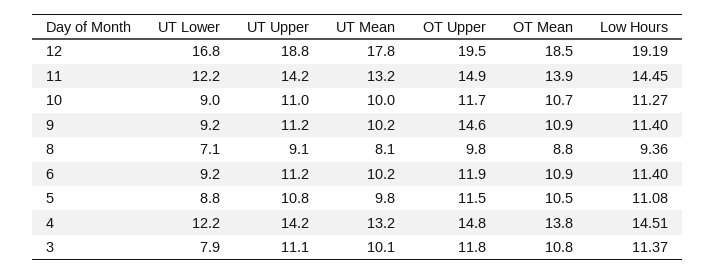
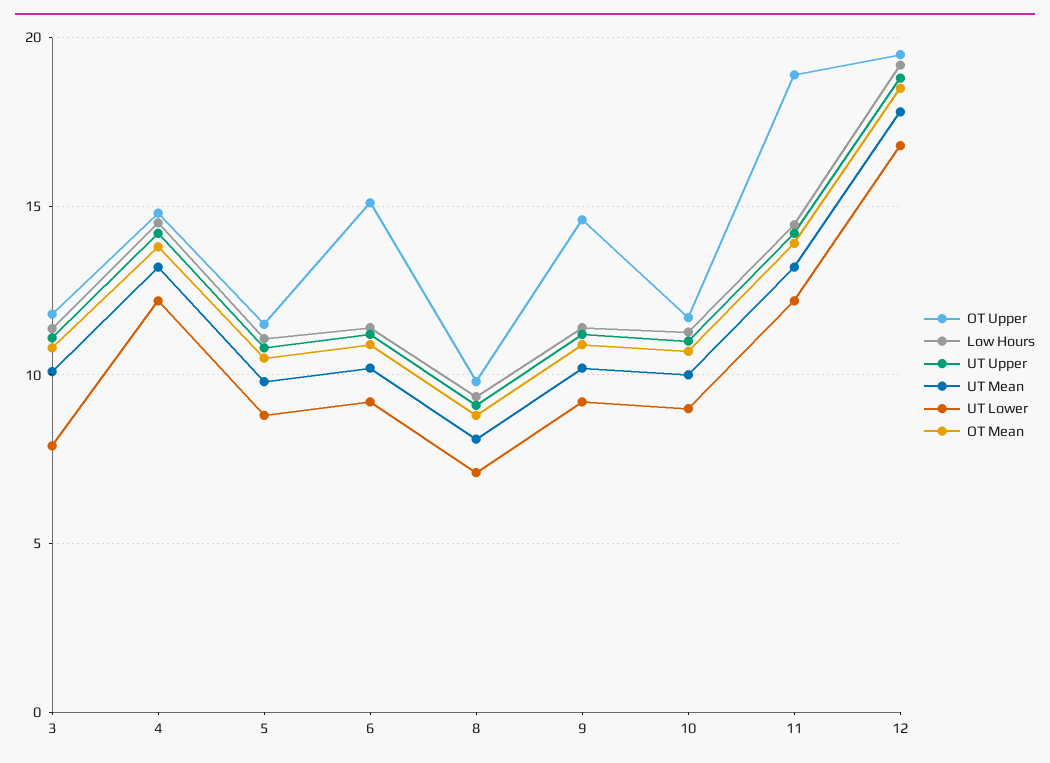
  {
    "UT Lower": {
      "12": 16.8,
      "11": 12.2,
      "10": 9,
      "9": 9.2,
      "8": 7.1,
      "6": 9.2,
      "5": 8.8,
      "4": 12.2,
      "3": 7.9
    },
    "UT Upper": {
      "12": 18.8,
      "11": 14.2,
      "10": 11,
      "9": 11.2,
      "8": 9.1,
      "6": 11.2,
      "5": 10.8,
      "4": 14.2,
      "3": 11.1
    },
    "UT Mean": {
      "12": 17.8,
      "11": 13.2,
      "10": 10,
      "9": 10.2,
      "8": 8.1,
      "6": 10.2,
      "5": 9.8,
      "4": 13.2,
      "3": 10.1
    },
    "OT Upper": {
      "12": 19.5,
-     "11": 14.9,
+     "11": 19,
      "10": 11.7,
      "9": 14.6,
      "8": 9.8,
-     "6": 11.9,
+     "6": 15,
      "5": 11.5,
      "4": 14.8,
      "3": 11.8
    },
    "OT Mean": {
      "12": 18.5,
      "11": 13.9,
      "10": 10.7,
      "9": 10.9,
      "8": 8.8,
      "6": 10.9,
      "5": 10.5,
      "4": 13.8,
      "3": 10.8
    },
    "Low Hours": {
      "12": 19.19,
      "11": 14.45,
      "10": 11.27,
      "9": 11.4,
      "8": 9.36,
      "6": 11.4,
      "5": 11.08,
      "4": 14.51,
      "3": 11.37
    }
  }

